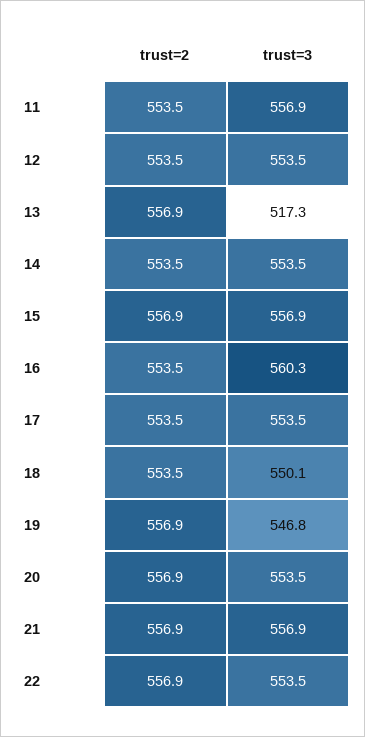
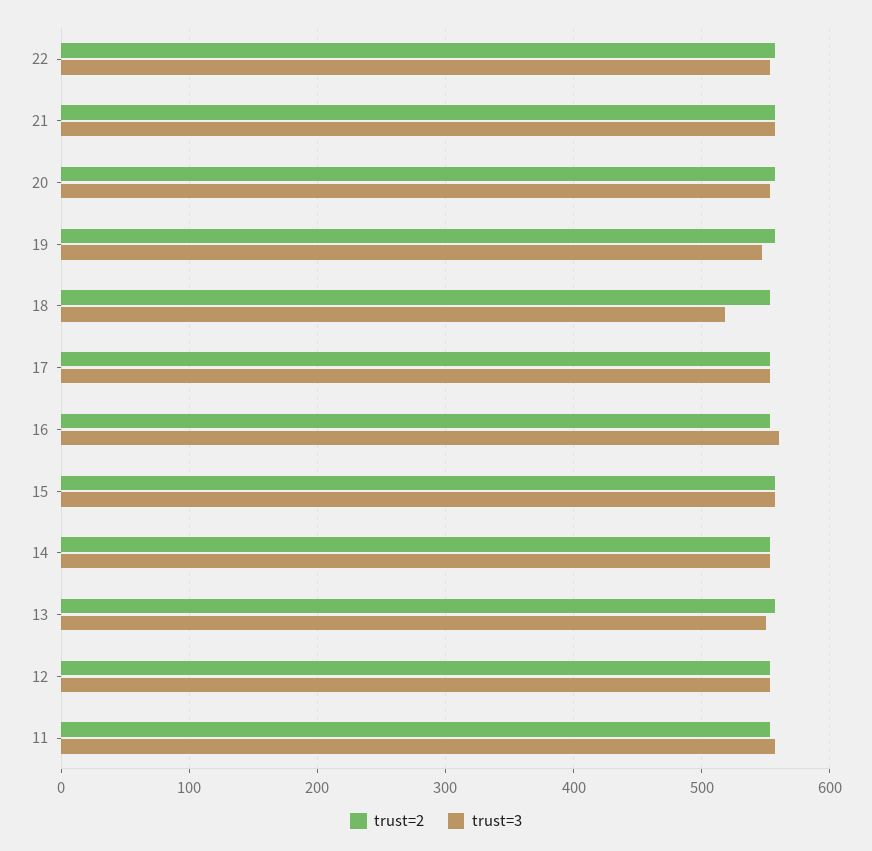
  {
    "trust=2": {
      "11": 553.5,
      "12": 553.5,
      "13": 556.9,
      "14": 553.5,
      "15": 556.9,
      "16": 553.5,
      "17": 553.5,
      "18": 553.5,
      "19": 556.9,
      "20": 556.9,
      "21": 556.9,
      "22": 556.9
    },
    "trust=3": {
      "11": 556.9,
      "12": 553.5,
-     "13": 517.3,
+     "13": 550,
      "14": 553.5,
      "15": 556.9,
      "16": 560.3,
      "17": 553.5,
-     "18": 550.1,
+     "18": 520,
      "19": 546.8,
      "20": 553.5,
      "21": 556.9,
      "22": 553.5
    }
  }

